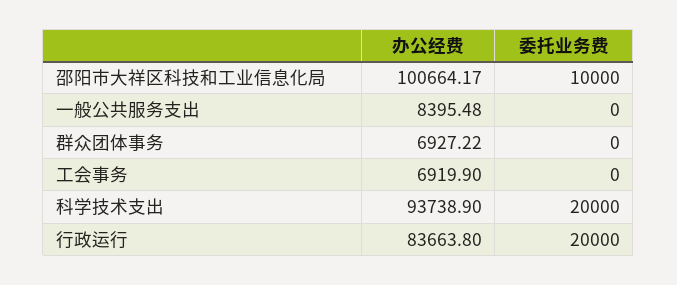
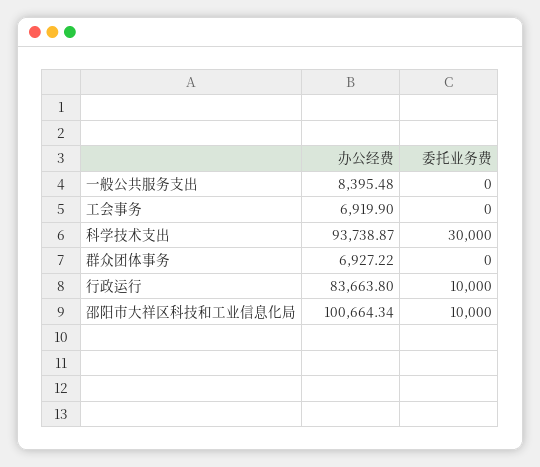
  {
    "办公经费": {
-     "邵阳市大祥区科技和工业信息化局": 100664.17,
+     "邵阳市大祥区科技和工业信息化局": 100664.34,
      "一般公共服务支出": 8395.48,
      "群众团体事务": 6927.22,
      "工会事务": 6919.9,
-     "科学技术支出": 93738.9,
+     "科学技术支出": 93738.87,
      "行政运行": 83663.8
    },
    "委托业务费": {
      "邵阳市大祥区科技和工业信息化局": 10000,
      "一般公共服务支出": 0,
      "群众团体事务": 0,
      "工会事务": 0,
-     "科学技术支出": 20000,
+     "科学技术支出": 30000,
-     "行政运行": 20000
+     "行政运行": 10000
    }
  }

